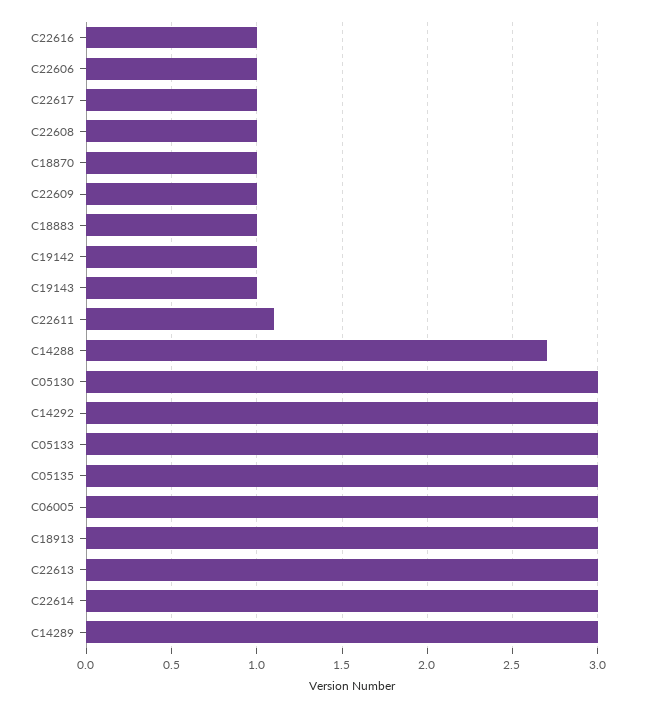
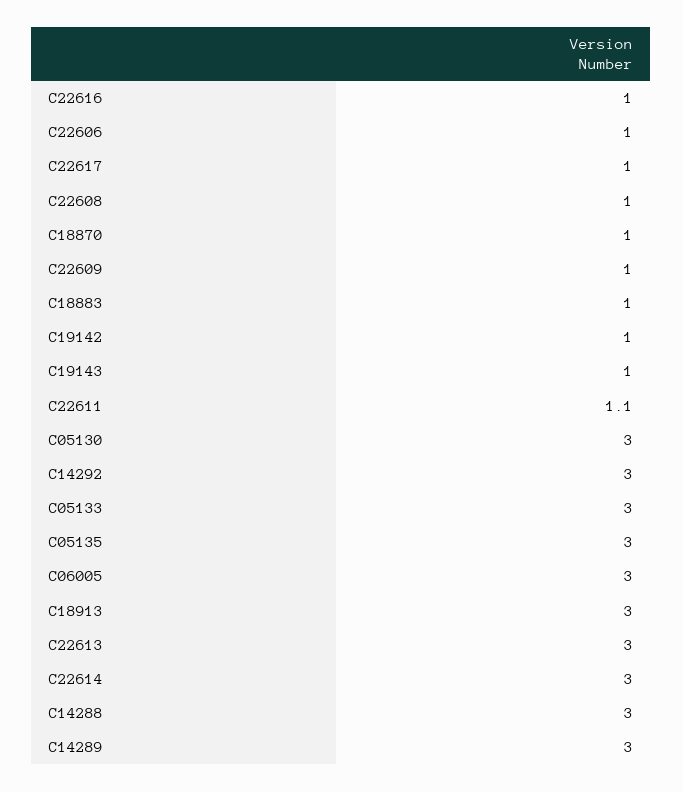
  {
    "C22616": 1,
    "C22606": 1,
    "C22617": 1,
    "C22608": 1,
    "C18870": 1,
    "C22609": 1,
    "C18883": 1,
    "C19142": 1,
    "C19143": 1,
    "C22611": 1.1,
-   "C14288": 2.7,
+   "C14288": 3,
    "C05130": 3,
    "C14292": 3,
    "C05133": 3,
    "C05135": 3,
    "C06005": 3,
    "C18913": 3,
    "C22613": 3,
    "C22614": 3,
    "C14289": 3
  }

